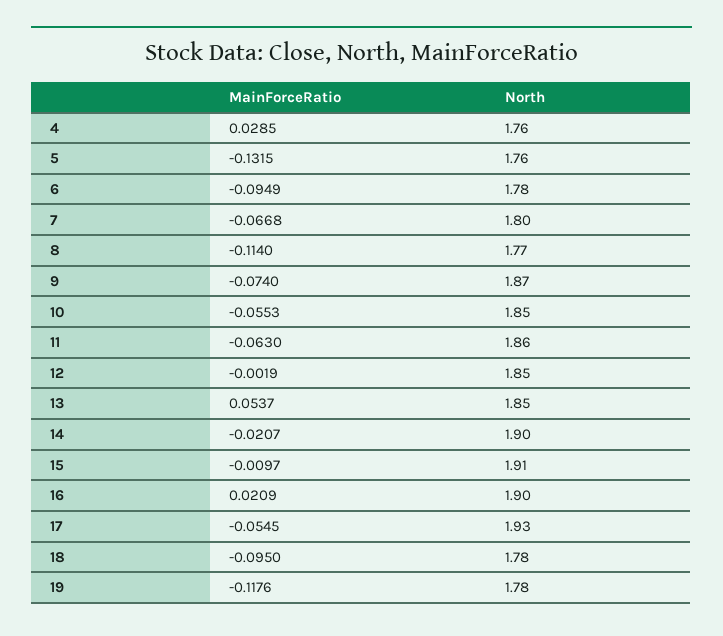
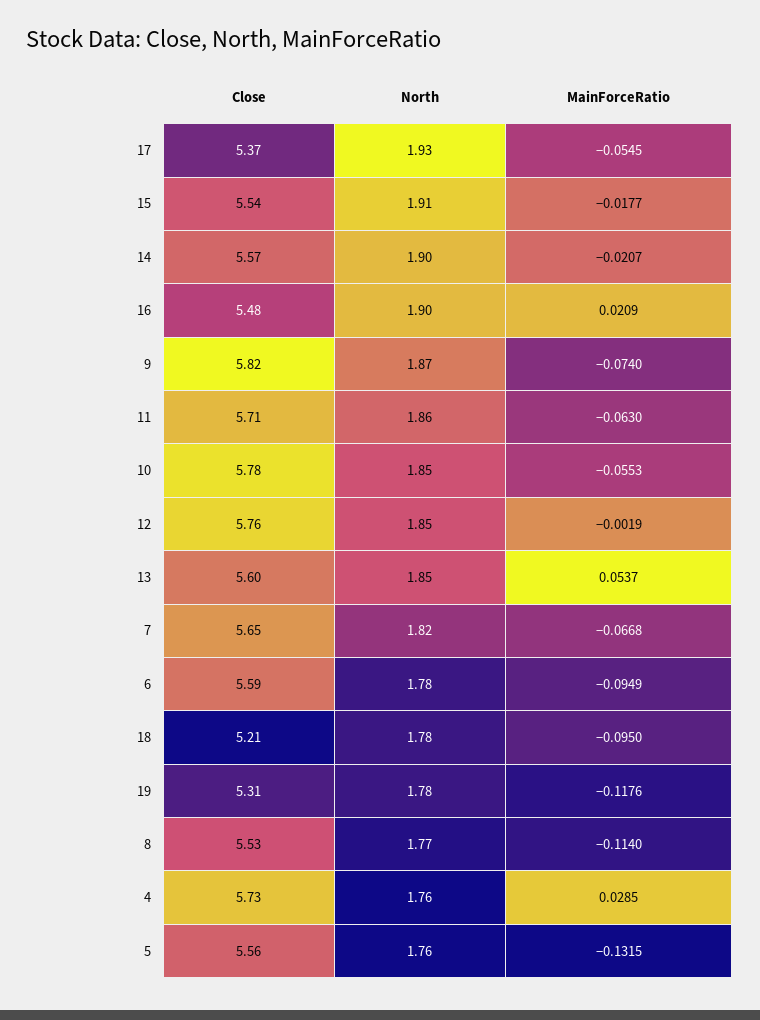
  {
    "MainForceRatio": {
      "4": 0.0285,
      "5": -0.1315,
      "6": -0.0949,
      "7": -0.0668,
      "8": -0.114,
      "9": -0.074,
      "10": -0.0553,
      "11": -0.063,
      "12": -0.0019,
      "13": 0.0537,
      "14": -0.0207,
-     "15": -0.0097,
+     "15": -0.0177,
      "16": 0.0209,
      "17": -0.0545,
      "18": -0.095,
      "19": -0.1176
    },
    "North": {
      "4": 1.76,
      "5": 1.76,
      "6": 1.78,
-     "7": 1.8,
+     "7": 1.82,
      "8": 1.77,
      "9": 1.87,
      "10": 1.85,
      "11": 1.86,
      "12": 1.85,
      "13": 1.85,
      "14": 1.9,
      "15": 1.91,
      "16": 1.9,
      "17": 1.93,
      "18": 1.78,
      "19": 1.78
-   }
+   },
+   "Close": {
+     "17": 5.37,
+     "15": 5.54,
+     "14": 5.57,
+     "16": 5.48,
+     "9": 5.82,
+     "11": 5.71,
+     "10": 5.78,
+     "12": 5.76,
+     "13": 5.6,
+     "7": 5.65,
+     "6": 5.59,
+     "18": 5.21,
+     "19": 5.31,
+     "8": 5.53,
+     "4": 5.73,
+     "5": 5.56
+   }
  }

